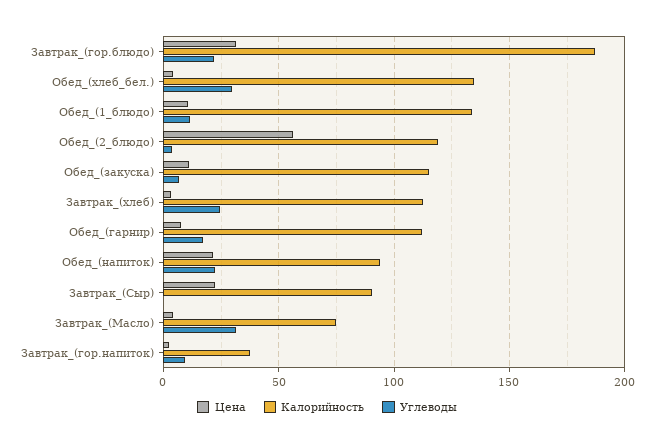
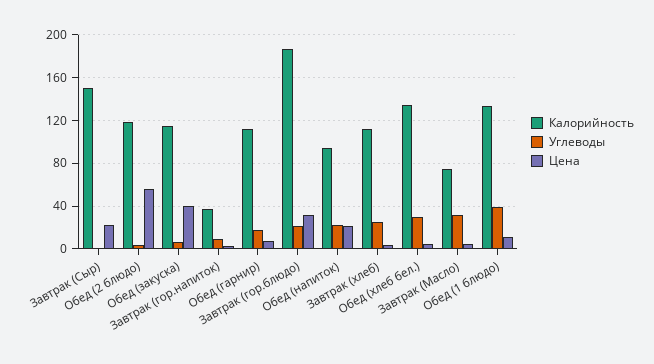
  {
    "Цена": {
      "Завтрак_(гор.блюдо)": 30,
      "Обед_(хлеб_бел.)": 5,
      "Обед_(1_блюдо)": 10,
      "Обед_(2_блюдо)": 55,
-     "Обед_(закуска)": 10,
+     "Обед_(закуска)": 40,
      "Завтрак_(хлеб)": 5,
      "Обед_(гарнир)": 10,
      "Обед_(напиток)": 20,
      "Завтрак_(Сыр)": 20,
      "Завтрак_(Масло)": 5,
      "Завтрак_(гор.напиток)": 0
    },
    "Калорийность": {
      "Завтрак_(гор.блюдо)": 185,
      "Обед_(хлеб_бел.)": 135,
      "Обед_(1_блюдо)": 135,
      "Обед_(2_блюдо)": 120,
      "Обед_(закуска)": 115,
      "Завтрак_(хлеб)": 110,
      "Обед_(гарнир)": 110,
      "Обед_(напиток)": 95,
-     "Завтрак_(Сыр)": 90,
+     "Завтрак_(Сыр)": 150,
      "Завтрак_(Масло)": 75,
      "Завтрак_(гор.напиток)": 35
    },
    "Углеводы": {
      "Завтрак_(гор.блюдо)": 20,
      "Обед_(хлеб_бел.)": 30,
-     "Обед_(1_блюдо)": 10,
+     "Обед_(1_блюдо)": 40,
      "Обед_(2_блюдо)": 5,
      "Обед_(закуска)": 5,
      "Завтрак_(хлеб)": 25,
      "Обед_(гарнир)": 15,
      "Обед_(напиток)": 20,
      "Завтрак_(Сыр)": 0,
      "Завтрак_(Масло)": 30,
      "Завтрак_(гор.напиток)": 10
    }
  }

